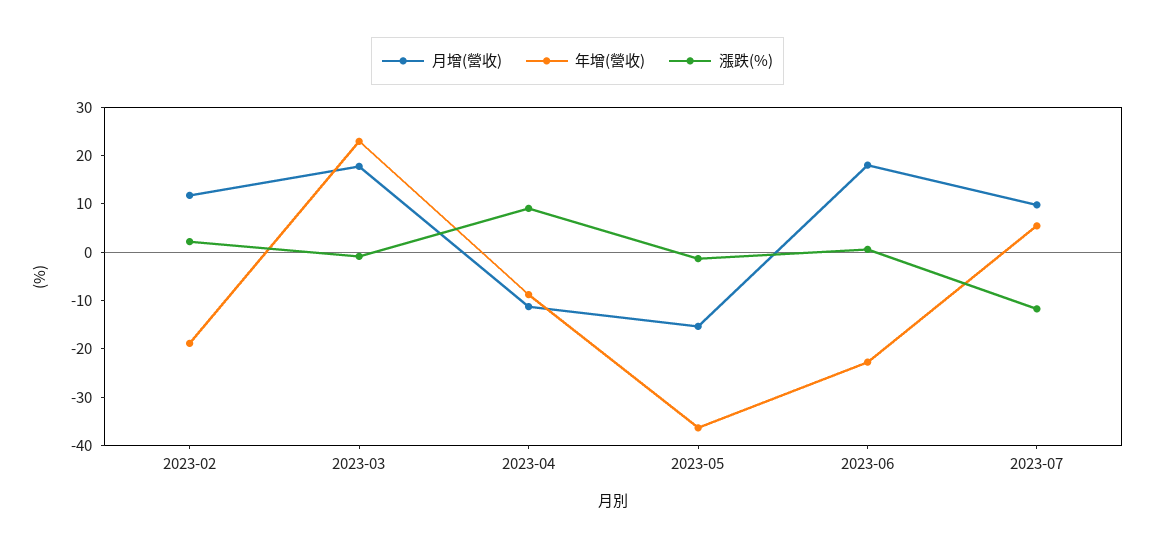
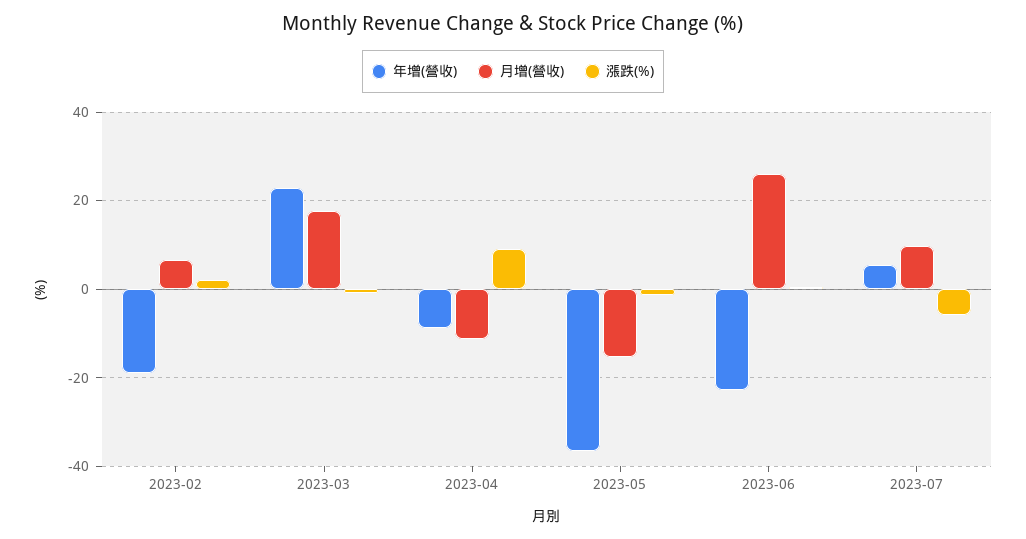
  {
    "月增(營收)": {
-     "2023-02": 12,
+     "2023-02": 6,
      "2023-03": 18,
      "2023-04": -12,
      "2023-05": -16,
-     "2023-06": 18,
+     "2023-06": 26,
      "2023-07": 10
    },
    "年增(營收)": {
      "2023-02": -18,
      "2023-03": 22,
      "2023-04": -8,
      "2023-05": -36,
      "2023-06": -22,
      "2023-07": 6
    },
    "漲跌(%)": {
      "2023-02": 2,
      "2023-03": 0,
      "2023-04": 10,
      "2023-05": -2,
      "2023-06": 0,
-     "2023-07": -12
+     "2023-07": -6
    }
  }

